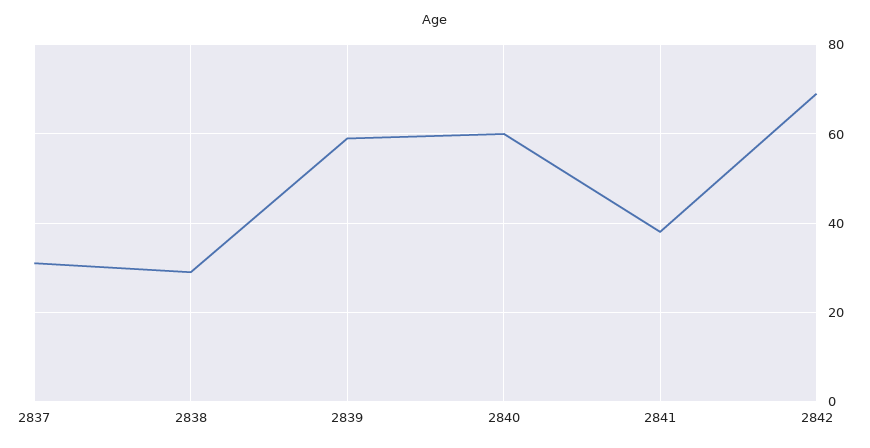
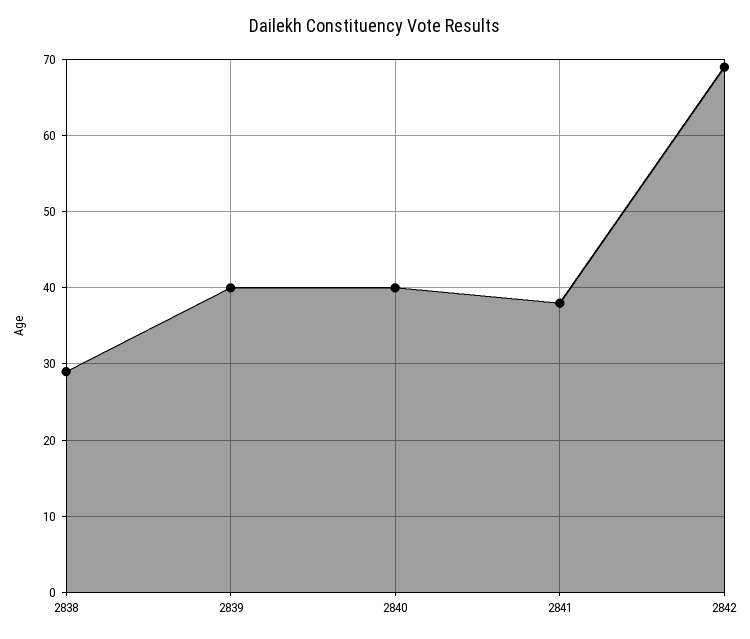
  {
-   "2837": 30,
    "2838": 29,
-   "2839": 60,
+   "2839": 40,
-   "2840": 60,
+   "2840": 40,
    "2841": 38,
    "2842": 69
  }

